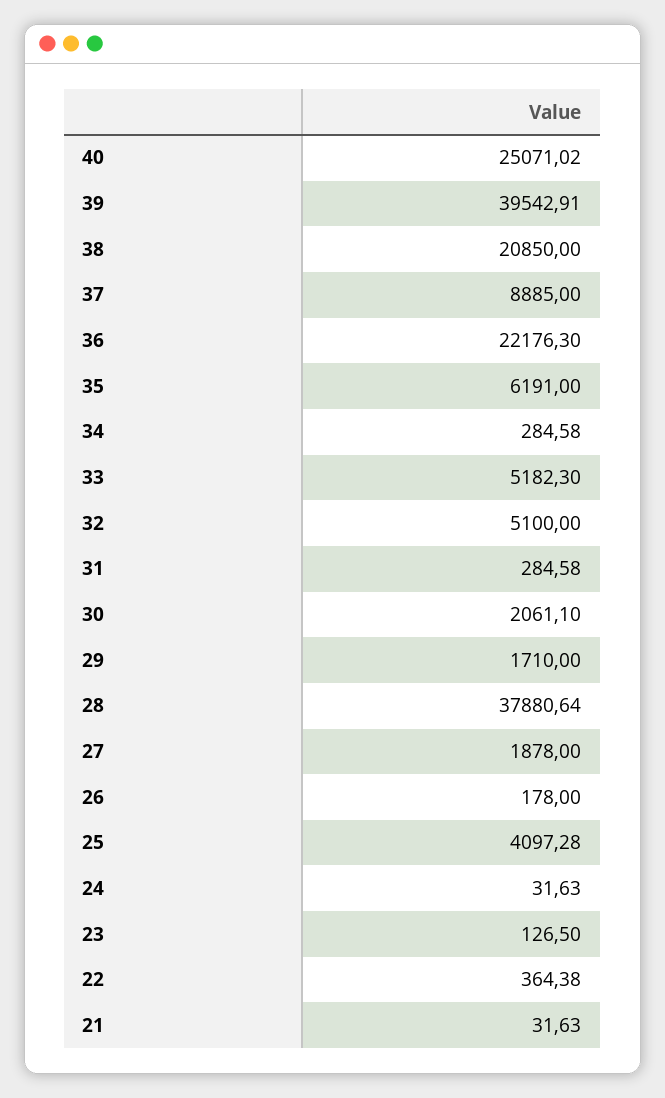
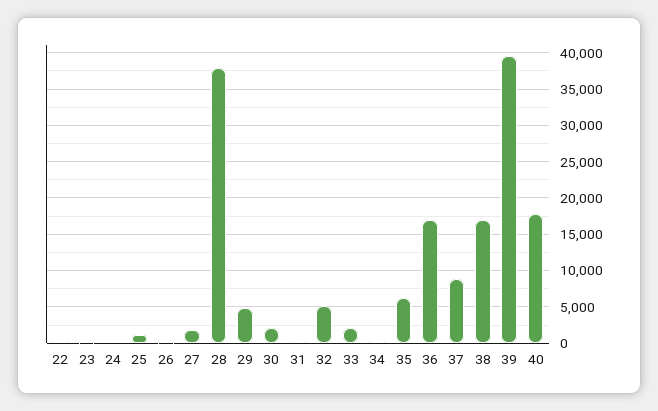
  {
-   "40": 25071.02,
+   "40": 18000,
    "39": 39542.91,
-   "38": 20850,
+   "38": 17000,
    "37": 8885,
-   "36": 22176.3,
+   "36": 17000,
    "35": 6191,
    "34": 284.58,
-   "33": 5182.3,
+   "33": 2000,
    "32": 5100,
    "31": 284.58,
    "30": 2061.1,
-   "29": 1710,
+   "29": 5000,
    "28": 37880.64,
    "27": 1878,
    "26": 178,
-   "25": 4097.28,
+   "25": 1000,
    "24": 31.63,
    "23": 126.5,
-   "22": 364.38,
+   "22": 364.38
-   "21": 31.63
  }

